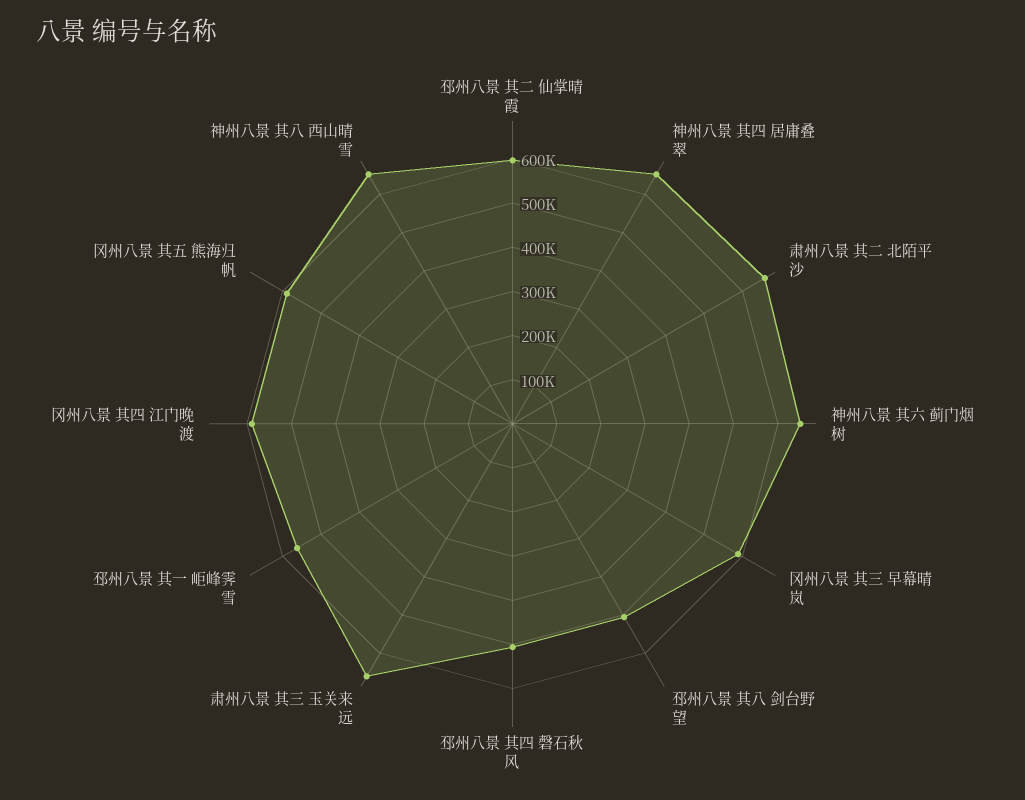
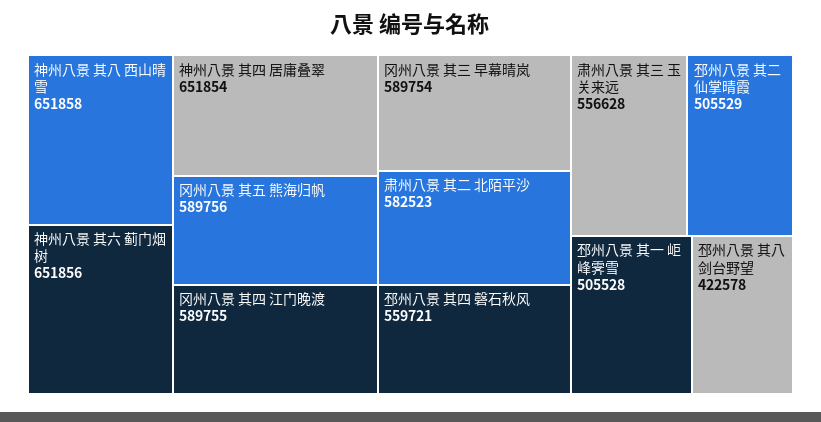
  {
-   "邳州八景 其二 仙掌晴霞": 600000,
+   "邳州八景 其二 仙掌晴霞": 505529,
    "神州八景 其四 居庸叠翠": 651854,
-   "肃州八景 其二 北陌平沙": 660000,
+   "肃州八景 其二 北陌平沙": 582523,
    "神州八景 其六 蓟门烟树": 651856,
    "冈州八景 其三 早幕晴岚": 589754,
-   "邳州八景 其八 剑台野望": 500000,
+   "邳州八景 其八 剑台野望": 422578,
-   "邳州八景 其四 磬石秋风": 500000,
+   "邳州八景 其四 磬石秋风": 559721,
-   "肃州八景 其三 玉关来远": 660000,
+   "肃州八景 其三 玉关来远": 556628,
-   "邳州八景 其一 岠峰霁雪": 560000,
+   "邳州八景 其一 岠峰霁雪": 505528,
    "冈州八景 其四 江门晚渡": 589755,
    "冈州八景 其五 熊海归帆": 589756,
    "神州八景 其八 西山晴雪": 651858
  }

